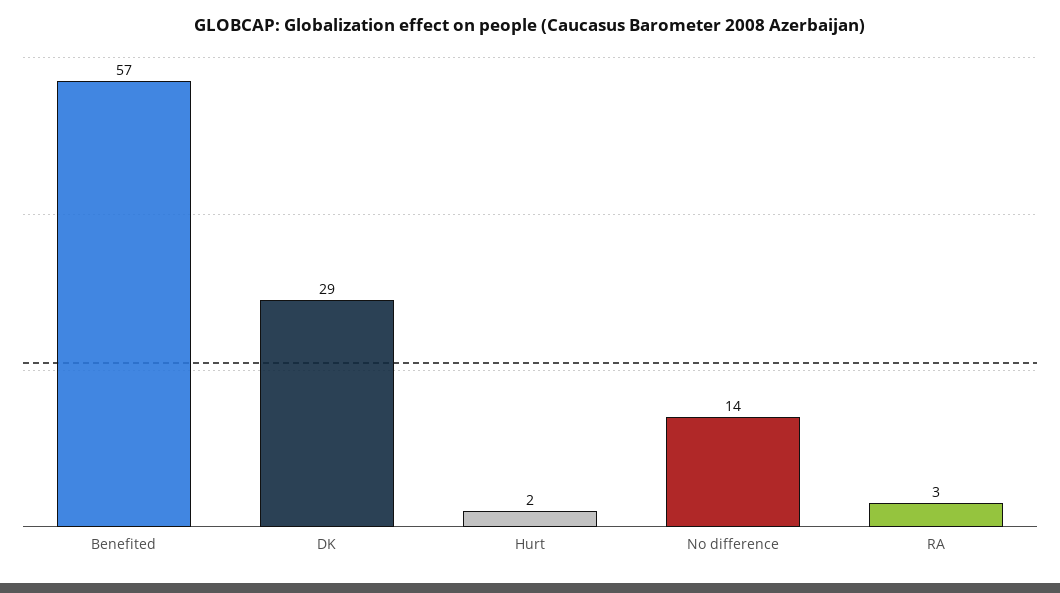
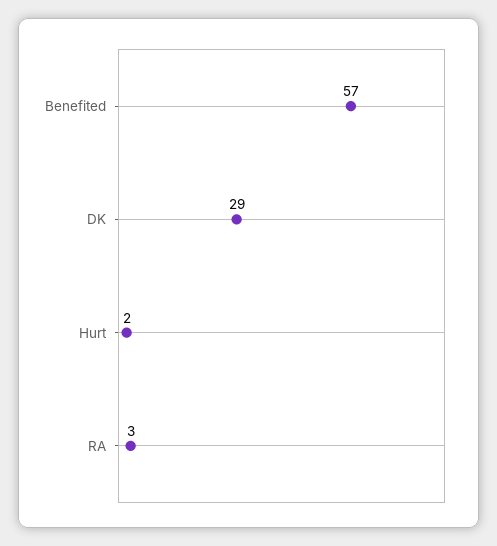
  {
    "Benefited": 57,
    "DK": 29,
    "Hurt": 2,
-   "No difference": 14,
    "RA": 3
  }

